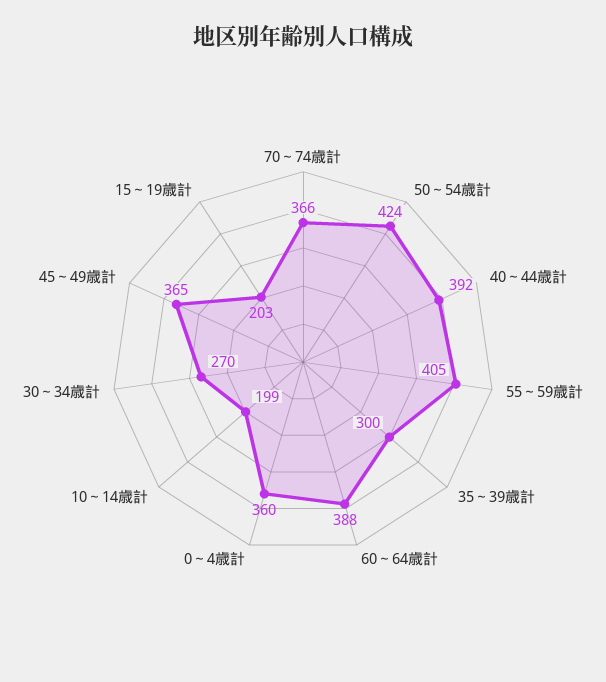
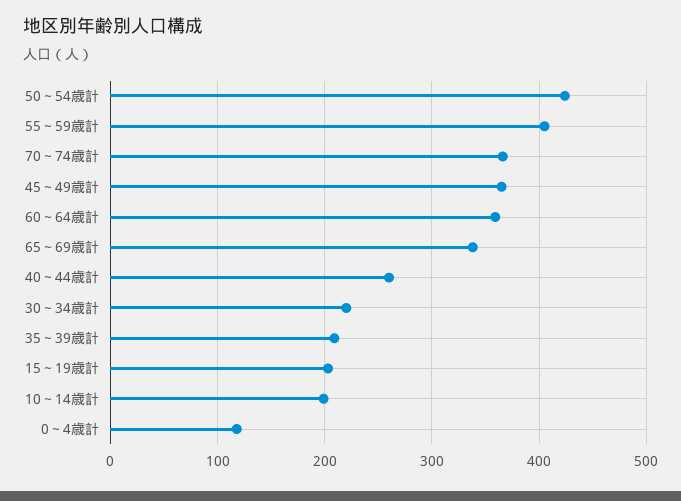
  {
    "70～74歳計": 366,
    "50～54歳計": 424,
-   "40～44歳計": 392,
+   "40～44歳計": 260,
    "55～59歳計": 405,
-   "35～39歳計": 300,
+   "35～39歳計": 210,
-   "60～64歳計": 388,
+   "60～64歳計": 360,
-   "0～4歳計": 360,
+   "0～4歳計": 120,
    "10～14歳計": 199,
-   "30～34歳計": 270,
+   "30～34歳計": 220,
    "45～49歳計": 365,
-   "15～19歳計": 203
+   "15～19歳計": 203,
+   "65～69歳計": 340
  }

